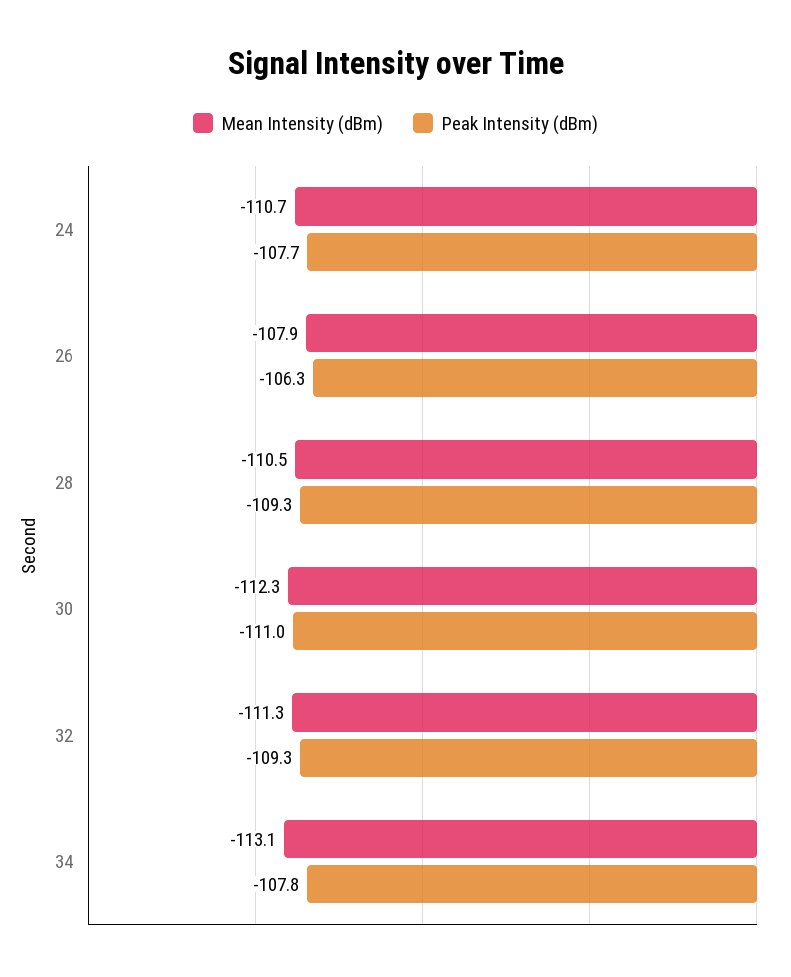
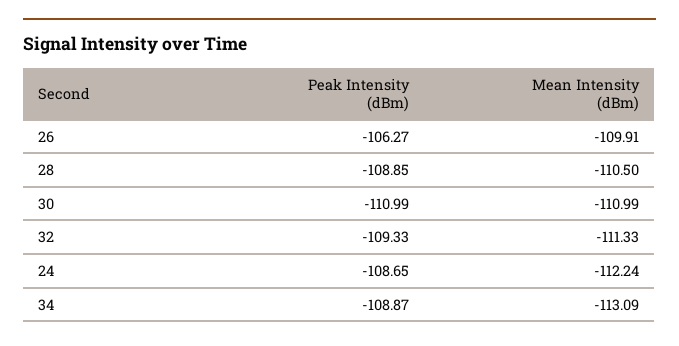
  {
    "Mean Intensity (dBm)": {
-     "24": -110.7,
+     "24": -112.24,
-     "26": -107.9,
+     "26": -109.91,
      "28": -110.5,
-     "30": -112.3,
+     "30": -110.99,
      "32": -111.33,
      "34": -113.09
    },
    "Peak Intensity (dBm)": {
-     "24": -107.7,
+     "24": -108.65,
      "26": -106.27,
-     "28": -109.3,
+     "28": -108.85,
      "30": -110.99,
      "32": -109.33,
-     "34": -107.8
+     "34": -108.87
    }
  }

